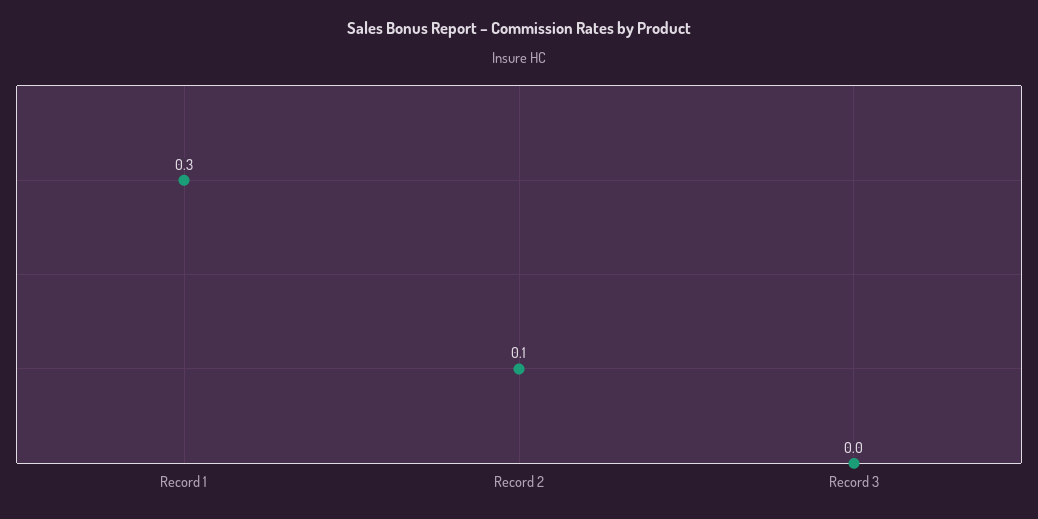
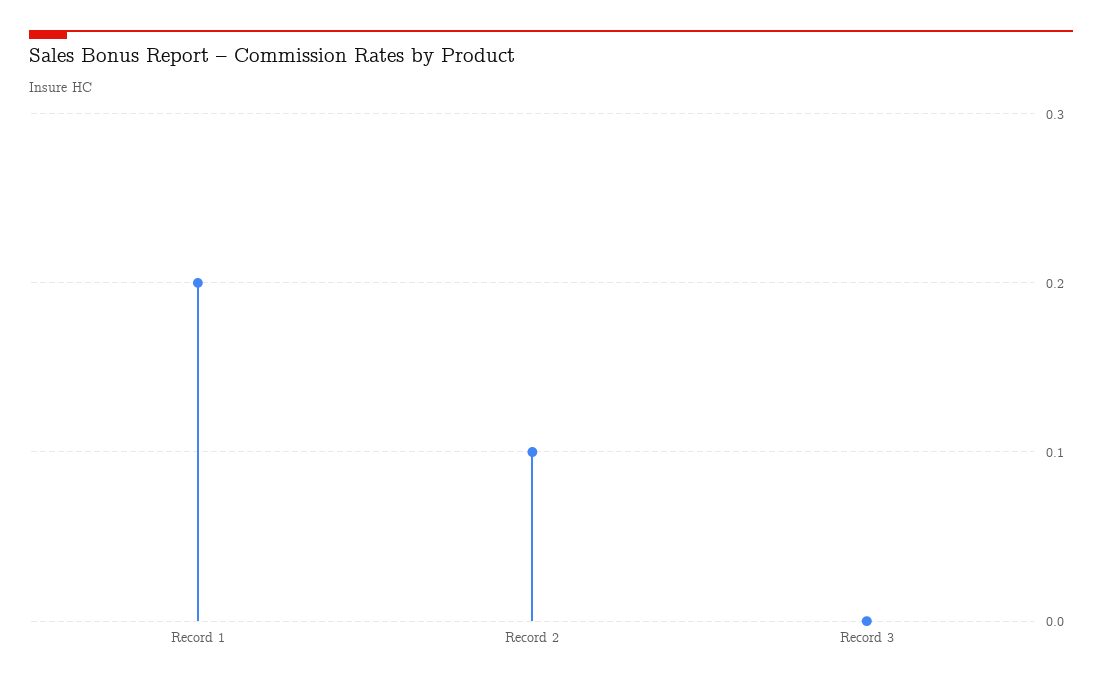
  {
-   "Record 1": 0.3,
+   "Record 1": 0.2,
    "Record 2": 0.1,
    "Record 3": 0
  }

